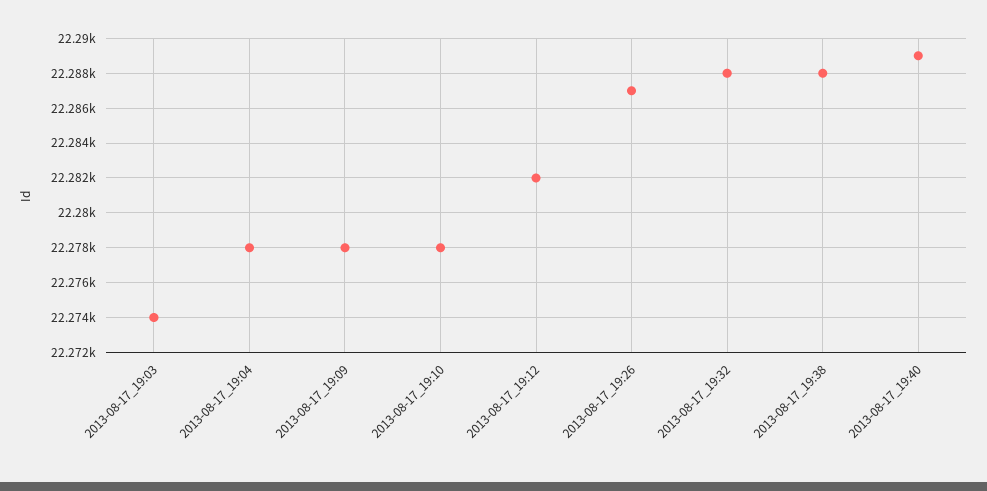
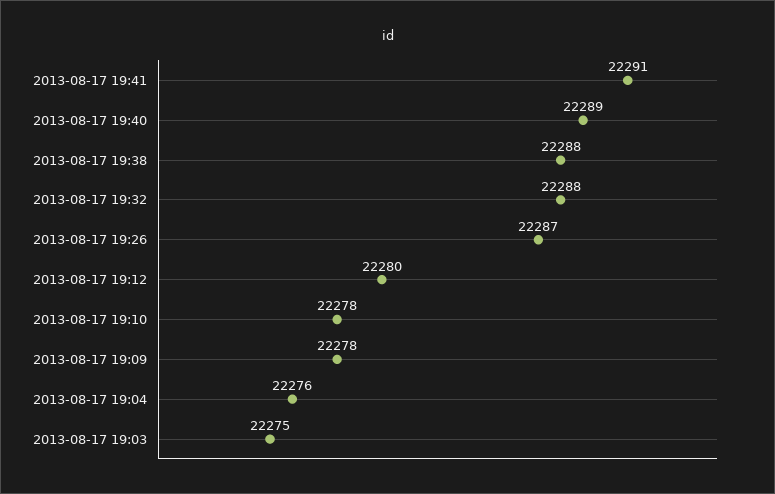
  {
-   "2013-08-17_19:03": 22274,
+   "2013-08-17_19:03": 22275,
-   "2013-08-17_19:04": 22278,
+   "2013-08-17_19:04": 22276,
    "2013-08-17_19:09": 22278,
    "2013-08-17_19:10": 22278,
-   "2013-08-17_19:12": 22282,
+   "2013-08-17_19:12": 22280,
    "2013-08-17_19:26": 22287,
    "2013-08-17_19:32": 22288,
    "2013-08-17_19:38": 22288,
-   "2013-08-17_19:40": 22289
+   "2013-08-17_19:40": 22289,
+   "2013-08-17 19:41": 22291
  }

